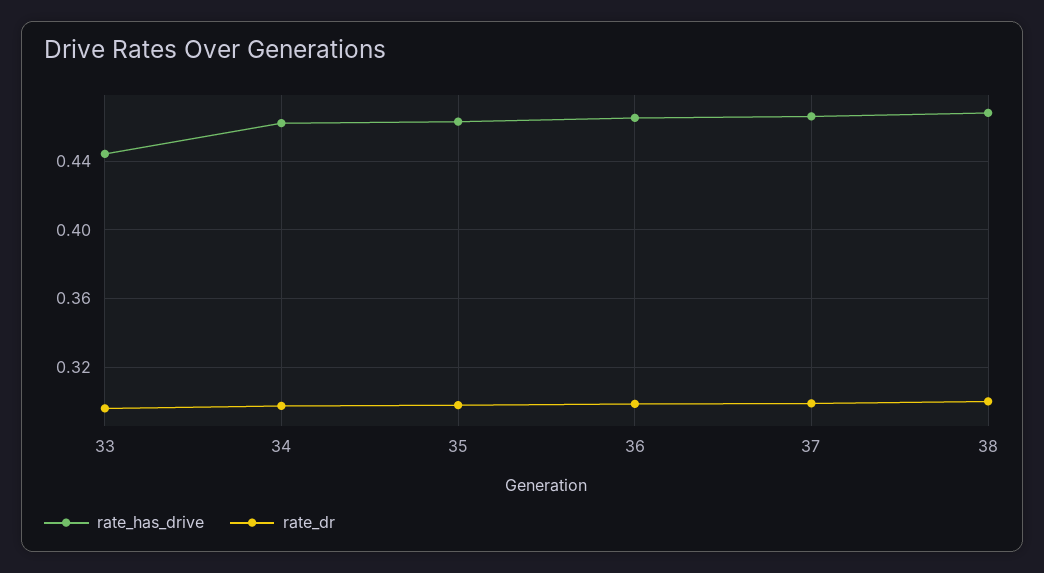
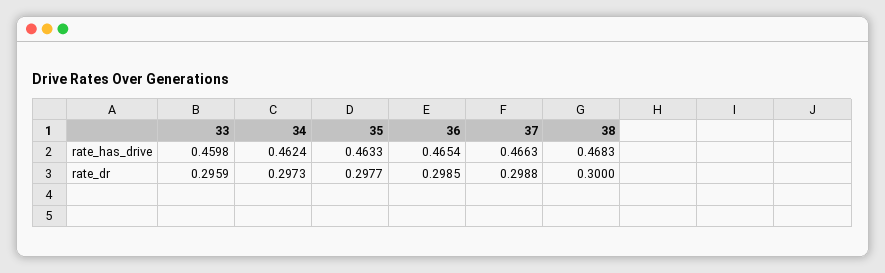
  {
    "rate_has_drive": {
-     "33": 0.445,
+     "33": 0.4598,
      "34": 0.4624,
      "35": 0.4633,
      "36": 0.4654,
      "37": 0.4663,
      "38": 0.4683
    },
    "rate_dr": {
      "33": 0.2959,
      "34": 0.2973,
      "35": 0.2977,
      "36": 0.2985,
      "37": 0.2988,
      "38": 0.3
    }
  }

